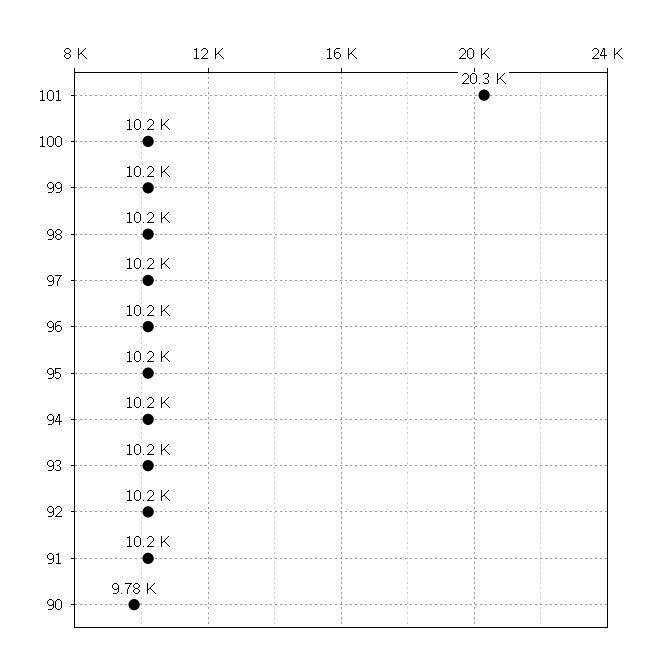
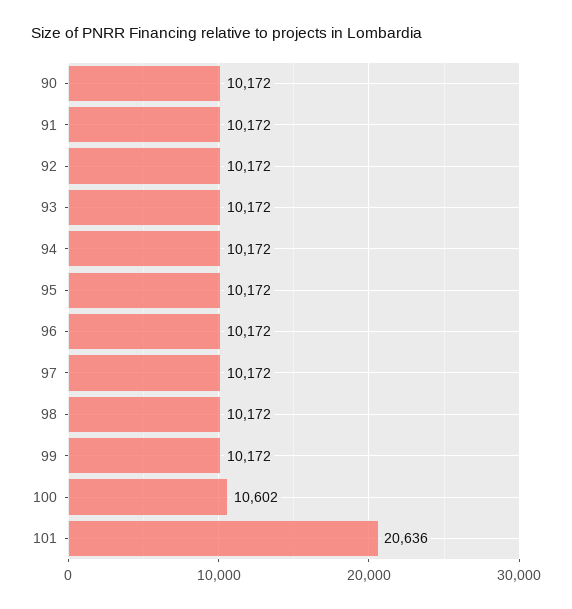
  {
-   "101": 20300,
+   "101": 20636,
-   "100": 10200,
+   "100": 10602,
    "99": 10172,
    "98": 10172,
    "97": 10172,
    "96": 10172,
    "95": 10172,
    "94": 10172,
    "93": 10172,
    "92": 10172,
    "91": 10172,
-   "90": 9780
+   "90": 10172
  }

